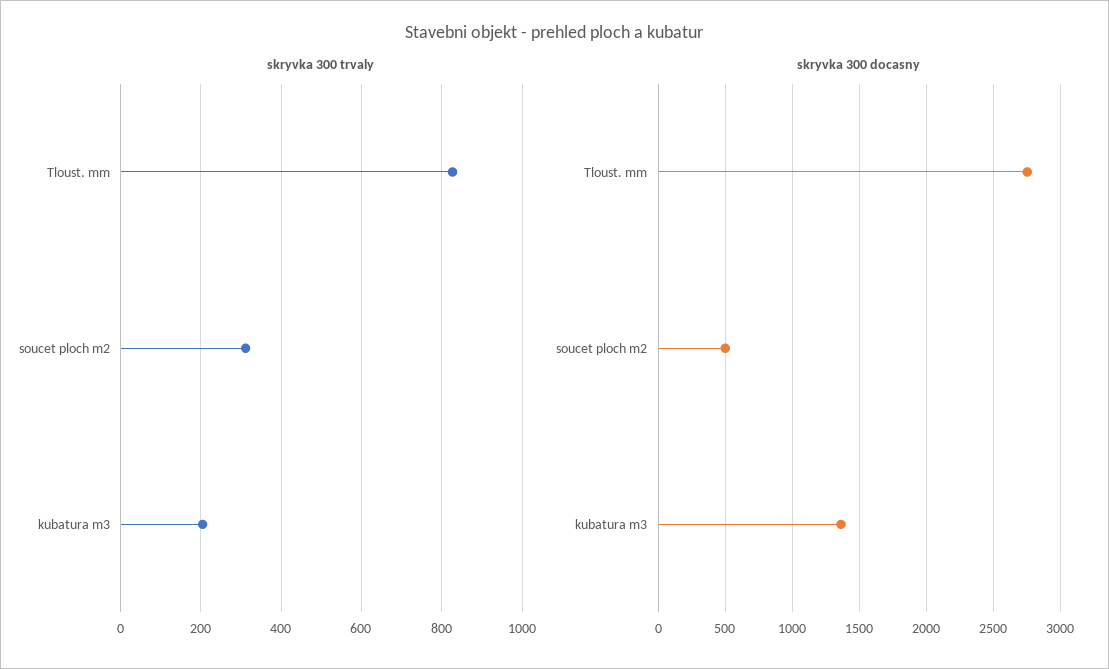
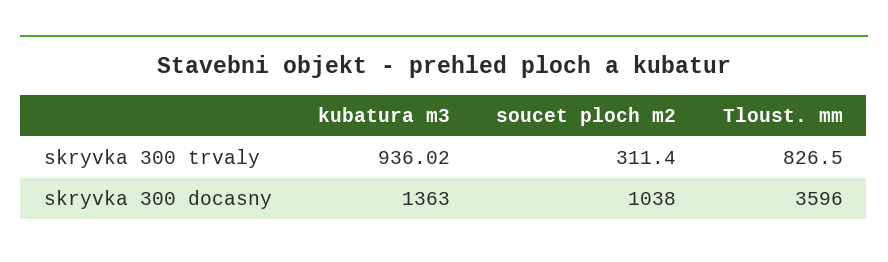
  {
    "skryvka 300 trvaly": {
      "Tloust. mm": 826.5,
      "soucet ploch m2": 311.4,
-     "kubatura m3": 200
+     "kubatura m3": 936.02
    },
    "skryvka 300 docasny": {
-     "Tloust. mm": 2750,
+     "Tloust. mm": 3596,
-     "soucet ploch m2": 500,
+     "soucet ploch m2": 1038,
      "kubatura m3": 1363
    }
  }

